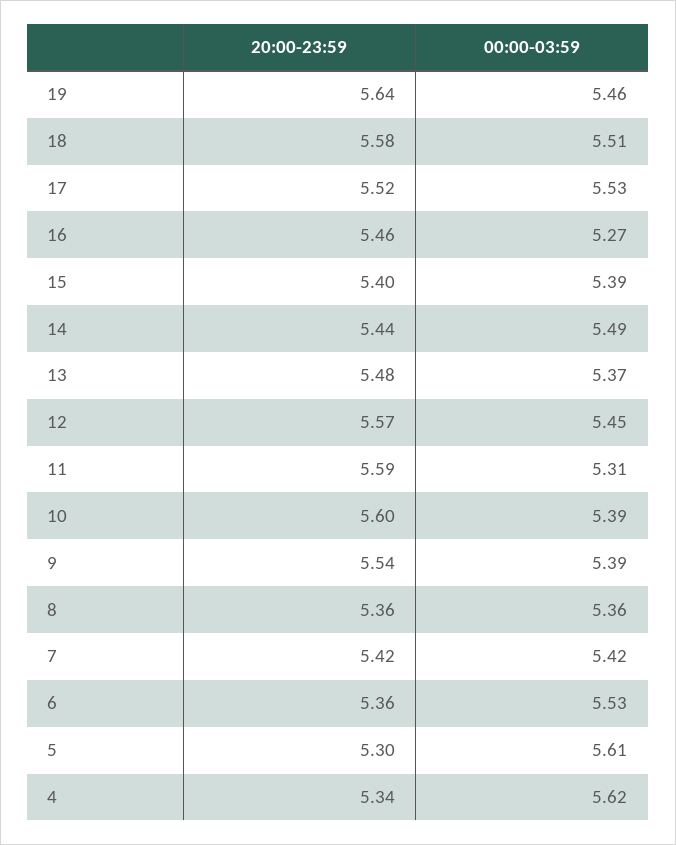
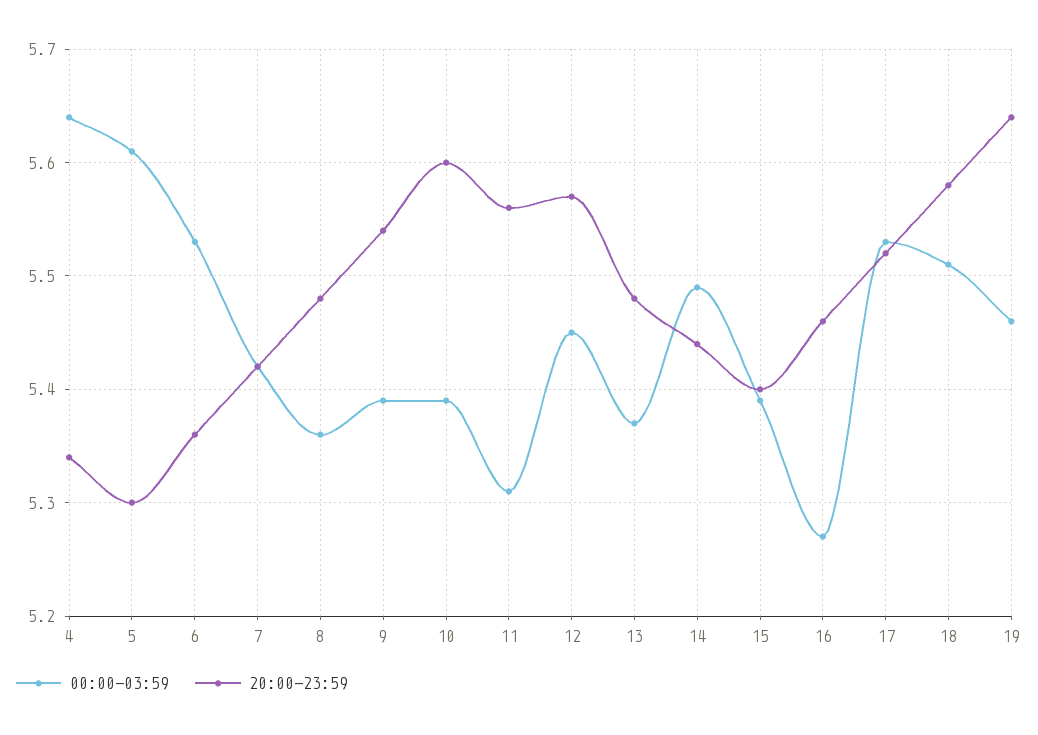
  {
    "20:00-23:59": {
      "19": 5.64,
      "18": 5.58,
      "17": 5.52,
      "16": 5.46,
      "15": 5.4,
      "14": 5.44,
      "13": 5.48,
      "12": 5.57,
-     "11": 5.59,
+     "11": 5.56,
      "10": 5.6,
      "9": 5.54,
-     "8": 5.36,
+     "8": 5.48,
      "7": 5.42,
      "6": 5.36,
      "5": 5.3,
      "4": 5.34
    },
    "00:00-03:59": {
      "19": 5.46,
      "18": 5.51,
      "17": 5.53,
      "16": 5.27,
      "15": 5.39,
      "14": 5.49,
      "13": 5.37,
      "12": 5.45,
      "11": 5.31,
      "10": 5.39,
      "9": 5.39,
      "8": 5.36,
      "7": 5.42,
      "6": 5.53,
      "5": 5.61,
-     "4": 5.62
+     "4": 5.64
    }
  }

